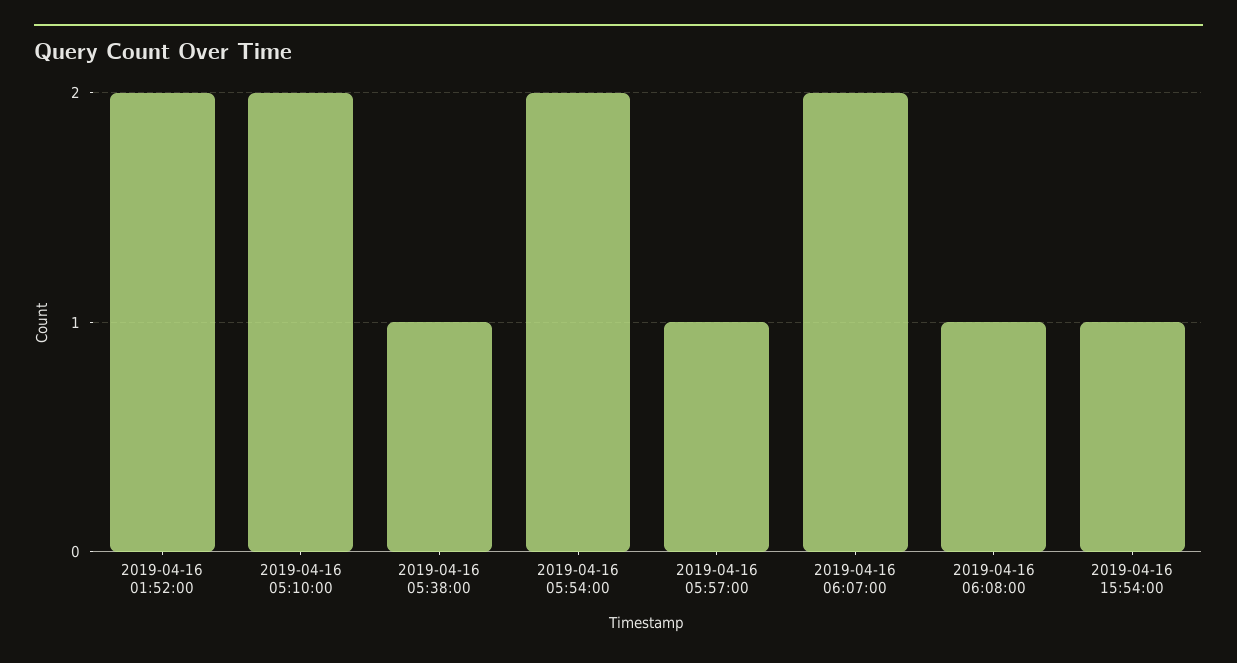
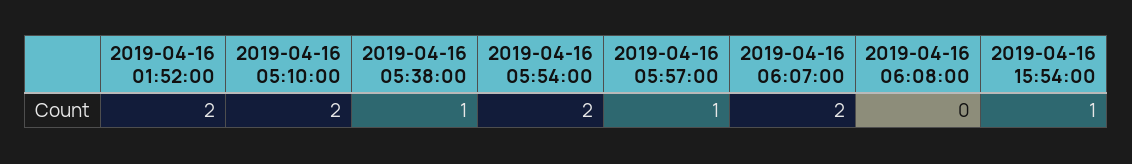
  {
    "2019-04-16 01:52:00": 2,
    "2019-04-16 05:10:00": 2,
    "2019-04-16 05:38:00": 1,
    "2019-04-16 05:54:00": 2,
    "2019-04-16 05:57:00": 1,
    "2019-04-16 06:07:00": 2,
-   "2019-04-16 06:08:00": 1,
+   "2019-04-16 06:08:00": 0,
    "2019-04-16 15:54:00": 1
  }

